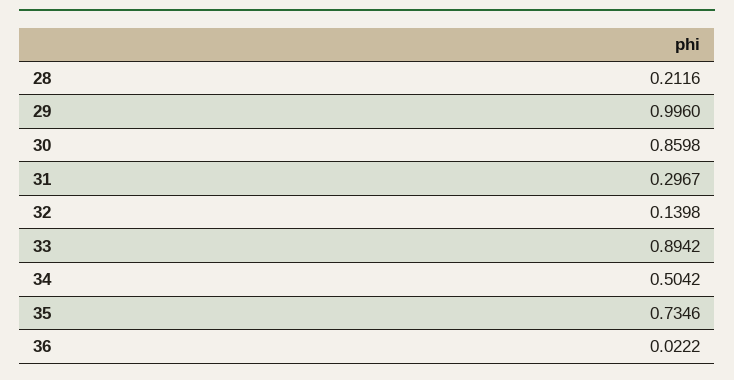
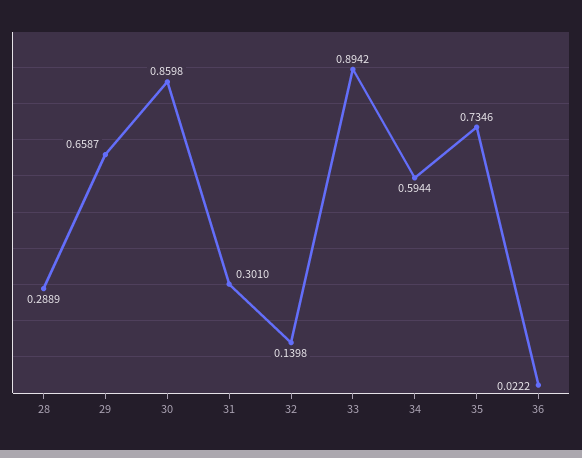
  {
-   "28": 0.2116,
+   "28": 0.2889,
-   "29": 0.996,
+   "29": 0.6587,
    "30": 0.8598,
-   "31": 0.2967,
+   "31": 0.301,
    "32": 0.1398,
    "33": 0.8942,
-   "34": 0.5042,
+   "34": 0.5944,
    "35": 0.7346,
    "36": 0.0222
  }

